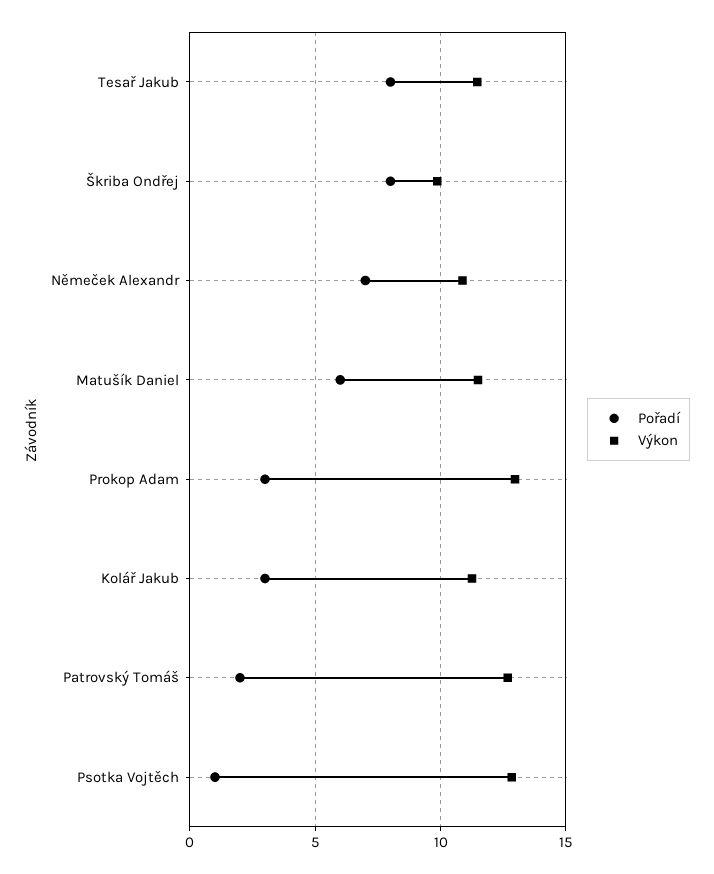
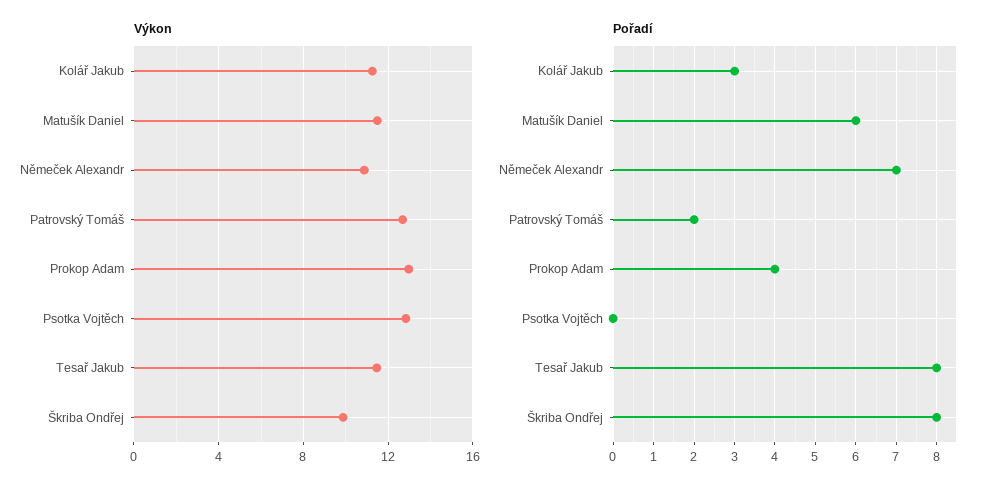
  {
    "Pořadí": {
      "Tesař Jakub": 8,
      "Škriba Ondřej": 8,
      "Němeček Alexandr": 7,
      "Matušík Daniel": 6,
-     "Prokop Adam": 3,
+     "Prokop Adam": 4,
      "Kolář Jakub": 3,
      "Patrovský Tomáš": 2,
-     "Psotka Vojtěch": 1
+     "Psotka Vojtěch": 0
    },
    "Výkon": {
      "Tesař Jakub": 11.5,
      "Škriba Ondřej": 10,
      "Němeček Alexandr": 11,
      "Matušík Daniel": 11.5,
      "Prokop Adam": 13,
      "Kolář Jakub": 11.5,
      "Patrovský Tomáš": 12.5,
      "Psotka Vojtěch": 13
    }
  }

